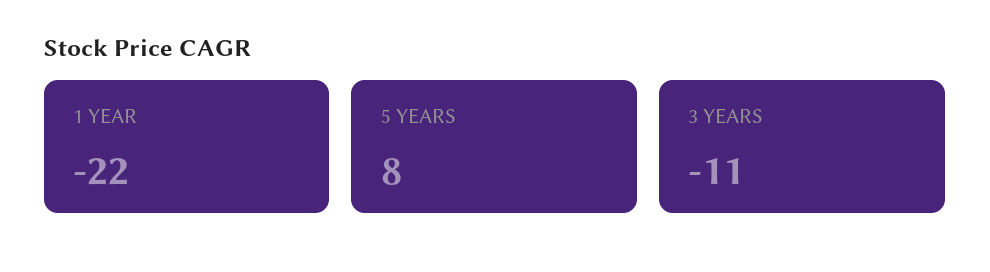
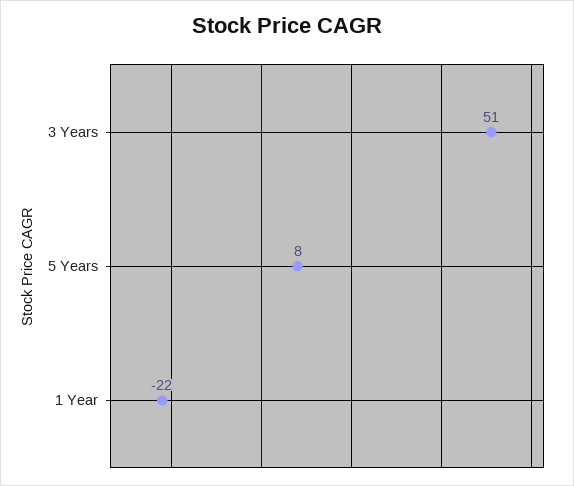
  {
    "1 YEAR": -22,
    "5 YEARS": 8,
-   "3 YEARS": -11
+   "3 YEARS": 51
  }

